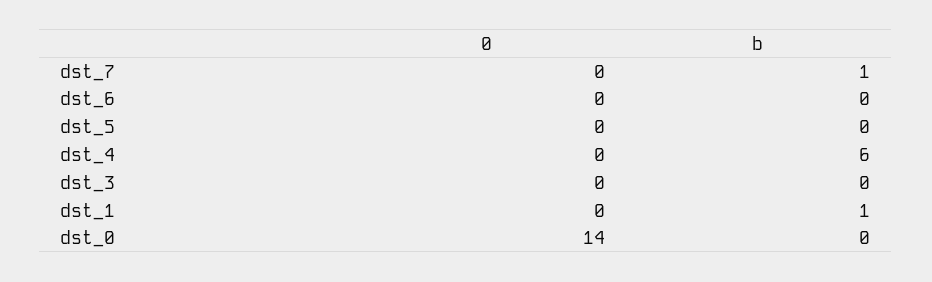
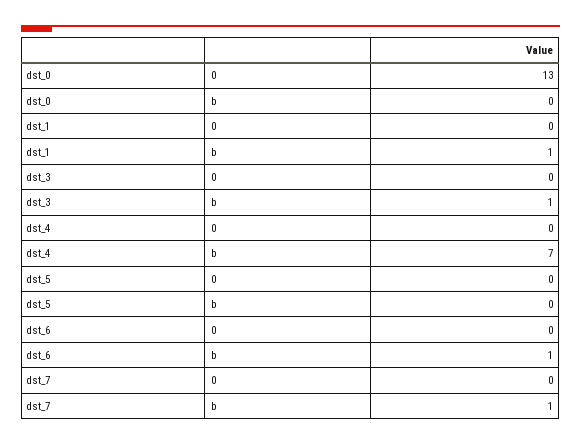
  {
    "0": {
      "dst_7": 0,
      "dst_6": 0,
      "dst_5": 0,
      "dst_4": 0,
      "dst_3": 0,
      "dst_1": 0,
-     "dst_0": 14
+     "dst_0": 13
    },
    "b": {
      "dst_7": 1,
-     "dst_6": 0,
+     "dst_6": 1,
      "dst_5": 0,
-     "dst_4": 6,
+     "dst_4": 7,
-     "dst_3": 0,
+     "dst_3": 1,
      "dst_1": 1,
      "dst_0": 0
    }
  }

